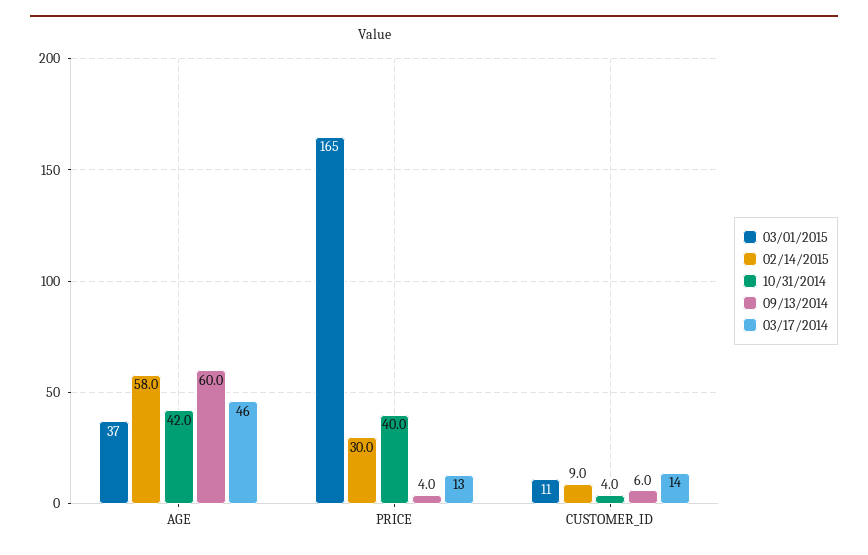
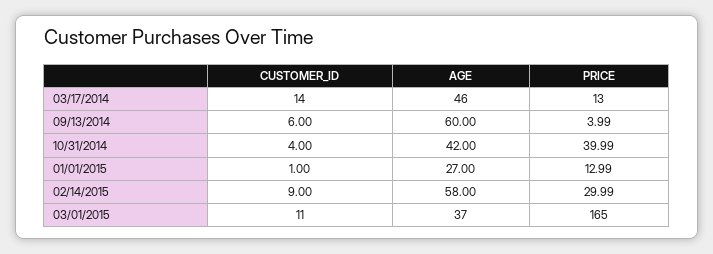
  {
    "03/01/2015": {
      "AGE": 37,
      "PRICE": 165,
      "CUSTOMER_ID": 11
    },
    "02/14/2015": {
      "AGE": 58,
      "PRICE": 29.99,
      "CUSTOMER_ID": 9
    },
    "10/31/2014": {
      "AGE": 42,
      "PRICE": 39.99,
      "CUSTOMER_ID": 4
    },
    "09/13/2014": {
      "AGE": 60,
      "PRICE": 3.99,
      "CUSTOMER_ID": 6
    },
    "03/17/2014": {
      "AGE": 46,
      "PRICE": 13,
      "CUSTOMER_ID": 14
-   }
+   },
+   "01/01/2015": {
+     "CUSTOMER_ID": 1,
+     "AGE": 27,
+     "PRICE": 12.99
+   }
  }

